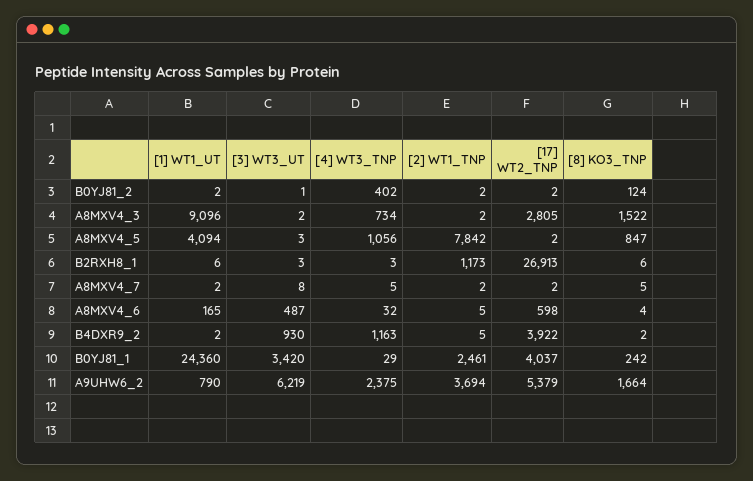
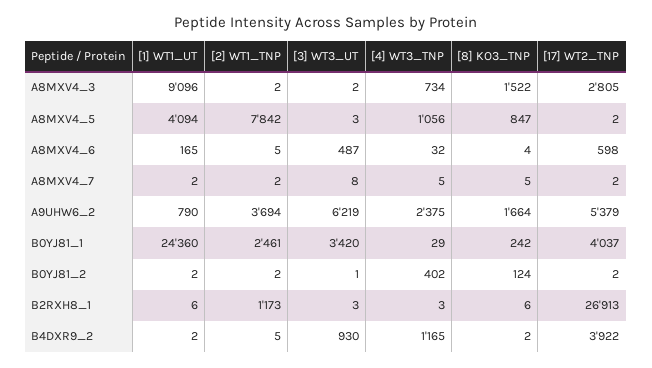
  {
    "[1] WT1_UT": {
      "B0YJ81_2": 2,
      "A8MXV4_3": 9096,
      "A8MXV4_5": 4094,
      "B2RXH8_1": 6,
      "A8MXV4_7": 2,
      "A8MXV4_6": 165,
      "B4DXR9_2": 2,
      "B0YJ81_1": 24360,
      "A9UHW6_2": 790
    },
    "[3] WT3_UT": {
      "B0YJ81_2": 1,
      "A8MXV4_3": 2,
      "A8MXV4_5": 3,
      "B2RXH8_1": 3,
      "A8MXV4_7": 8,
      "A8MXV4_6": 487,
      "B4DXR9_2": 930,
      "B0YJ81_1": 3420,
      "A9UHW6_2": 6219
    },
    "[4] WT3_TNP": {
      "B0YJ81_2": 402,
      "A8MXV4_3": 734,
      "A8MXV4_5": 1056,
      "B2RXH8_1": 3,
      "A8MXV4_7": 5,
      "A8MXV4_6": 32,
-     "B4DXR9_2": 1163,
+     "B4DXR9_2": 1165,
      "B0YJ81_1": 29,
      "A9UHW6_2": 2375
    },
    "[2] WT1_TNP": {
      "B0YJ81_2": 2,
      "A8MXV4_3": 2,
      "A8MXV4_5": 7842,
      "B2RXH8_1": 1173,
      "A8MXV4_7": 2,
      "A8MXV4_6": 5,
      "B4DXR9_2": 5,
      "B0YJ81_1": 2461,
      "A9UHW6_2": 3694
    },
    "[17] WT2_TNP": {
      "B0YJ81_2": 2,
      "A8MXV4_3": 2805,
      "A8MXV4_5": 2,
      "B2RXH8_1": 26913,
      "A8MXV4_7": 2,
      "A8MXV4_6": 598,
      "B4DXR9_2": 3922,
      "B0YJ81_1": 4037,
      "A9UHW6_2": 5379
    },
    "[8] KO3_TNP": {
      "B0YJ81_2": 124,
      "A8MXV4_3": 1522,
      "A8MXV4_5": 847,
      "B2RXH8_1": 6,
      "A8MXV4_7": 5,
      "A8MXV4_6": 4,
      "B4DXR9_2": 2,
      "B0YJ81_1": 242,
      "A9UHW6_2": 1664
    }
  }

